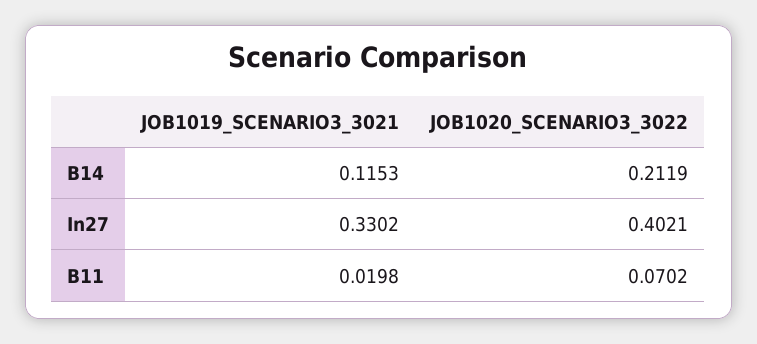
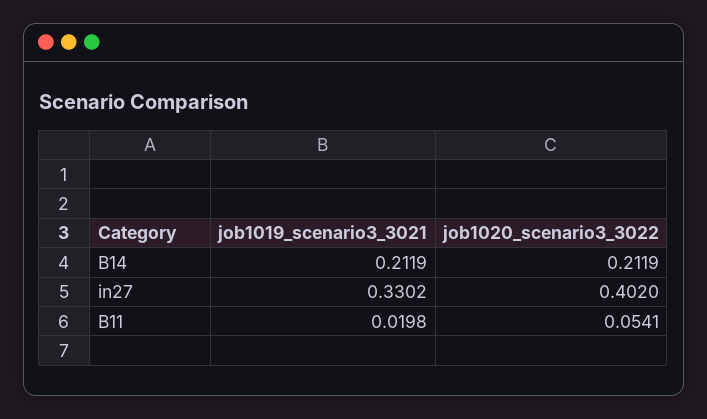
  {
    "JOB1019_SCENARIO3_3021": {
-     "B14": 0.1153,
+     "B14": 0.2119,
      "In27": 0.3302,
      "B11": 0.0198
    },
    "JOB1020_SCENARIO3_3022": {
      "B14": 0.2119,
-     "In27": 0.4021,
+     "In27": 0.402,
-     "B11": 0.0702
+     "B11": 0.0541
    }
  }

